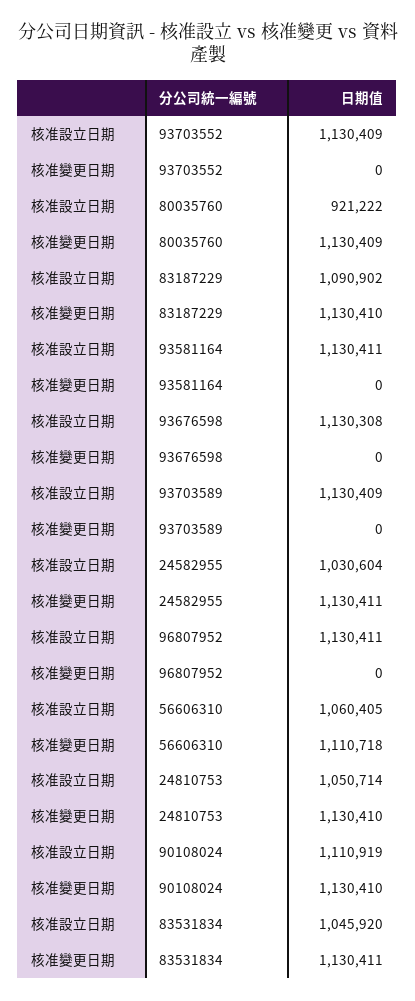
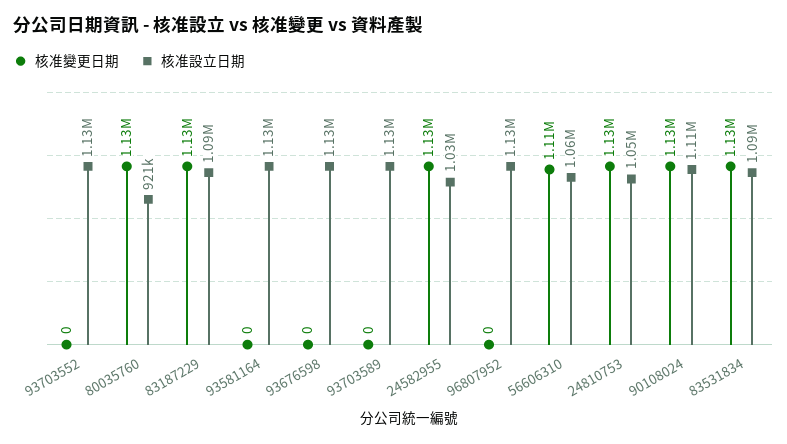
  {
    "核准設立日期": {
      "93703552": 1130409,
      "80035760": 921222,
      "83187229": 1090902,
      "93581164": 1130411,
      "93676598": 1130308,
      "93703589": 1130409,
      "24582955": 1030604,
      "96807952": 1130411,
      "56606310": 1060405,
      "24810753": 1050714,
      "90108024": 1110919,
-     "83531834": 1045920
+     "83531834": 1090000
    },
    "核准變更日期": {
      "93703552": 0,
      "80035760": 1130409,
      "83187229": 1130410,
      "93581164": 0,
      "93676598": 0,
      "93703589": 0,
      "24582955": 1130411,
      "96807952": 0,
      "56606310": 1110718,
      "24810753": 1130410,
      "90108024": 1130410,
      "83531834": 1130411
    }
  }

